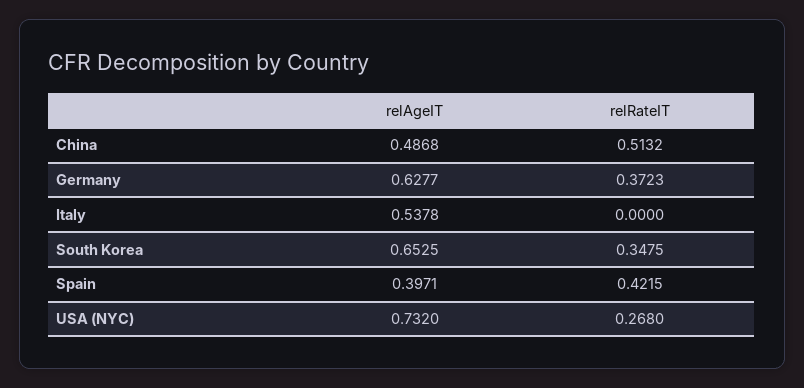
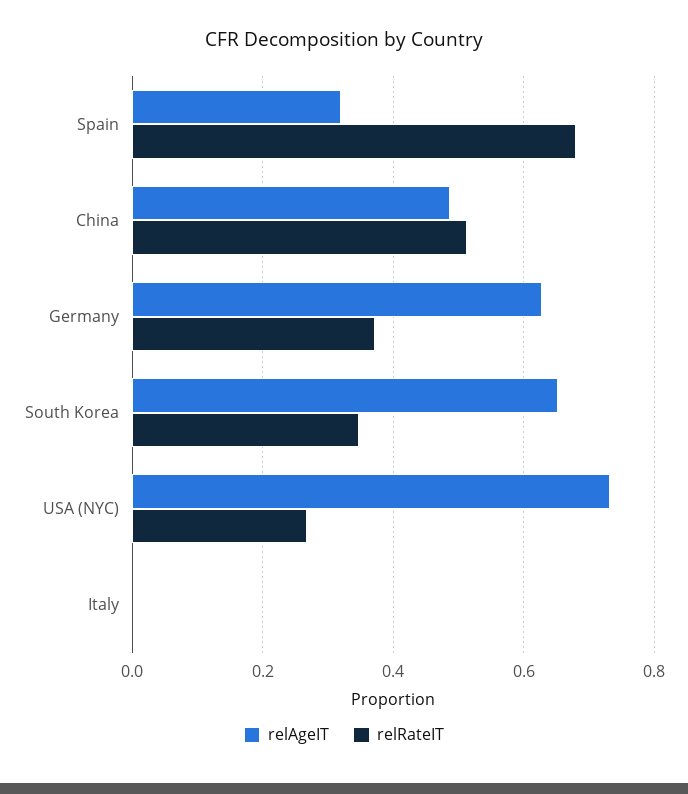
  {
    "relAgeIT": {
      "China": 0.4868,
      "Germany": 0.6277,
-     "Italy": 0.5378,
+     "Italy": 0,
      "South Korea": 0.6525,
-     "Spain": 0.3971,
+     "Spain": 0.32,
      "USA (NYC)": 0.732
    },
    "relRateIT": {
      "China": 0.5132,
      "Germany": 0.3723,
      "Italy": 0,
      "South Korea": 0.3475,
-     "Spain": 0.4215,
+     "Spain": 0.68,
      "USA (NYC)": 0.268
    }
  }

